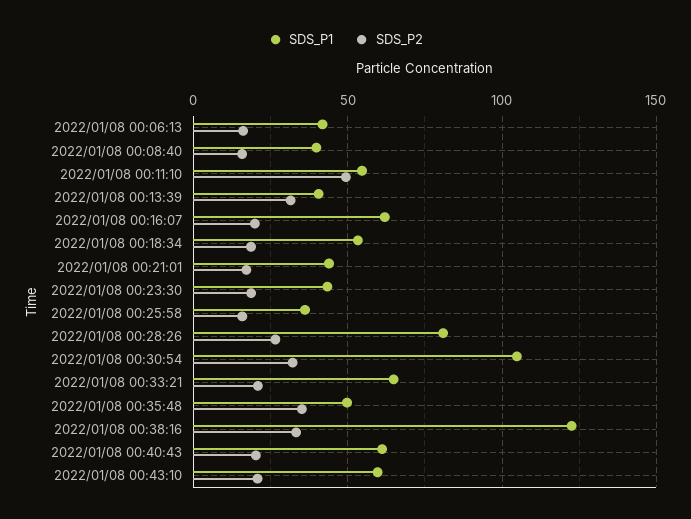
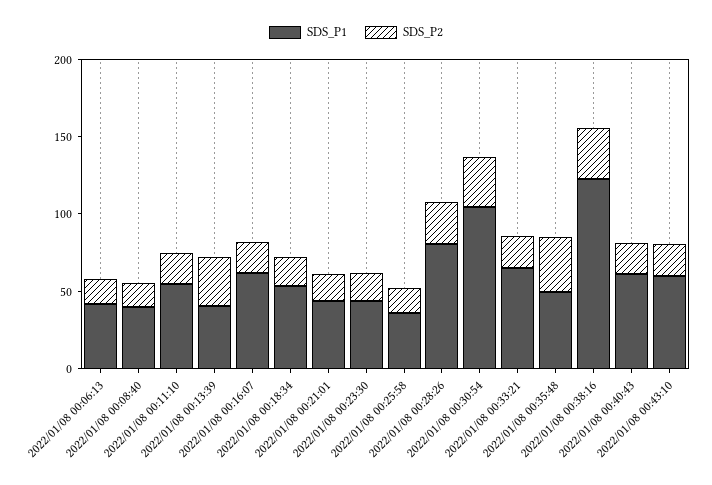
  {
    "SDS_P1": {
      "2022/01/08 00:06:13": 40,
      "2022/01/08 00:08:40": 40,
      "2022/01/08 00:11:10": 55,
      "2022/01/08 00:13:39": 40,
      "2022/01/08 00:16:07": 60,
      "2022/01/08 00:18:34": 55,
      "2022/01/08 00:21:01": 45,
      "2022/01/08 00:23:30": 45,
      "2022/01/08 00:25:58": 35,
      "2022/01/08 00:28:26": 80,
      "2022/01/08 00:30:54": 105,
      "2022/01/08 00:33:21": 65,
      "2022/01/08 00:35:48": 50,
      "2022/01/08 00:38:16": 125,
      "2022/01/08 00:40:43": 60,
      "2022/01/08 00:43:10": 60
    },
    "SDS_P2": {
      "2022/01/08 00:06:13": 15,
      "2022/01/08 00:08:40": 15,
-     "2022/01/08 00:11:10": 50,
+     "2022/01/08 00:11:10": 20,
      "2022/01/08 00:13:39": 30,
      "2022/01/08 00:16:07": 20,
      "2022/01/08 00:18:34": 20,
      "2022/01/08 00:21:01": 15,
      "2022/01/08 00:23:30": 20,
      "2022/01/08 00:25:58": 15,
      "2022/01/08 00:28:26": 25,
      "2022/01/08 00:30:54": 30,
      "2022/01/08 00:33:21": 20,
      "2022/01/08 00:35:48": 35,
      "2022/01/08 00:38:16": 35,
      "2022/01/08 00:40:43": 20,
      "2022/01/08 00:43:10": 20
    }
  }

